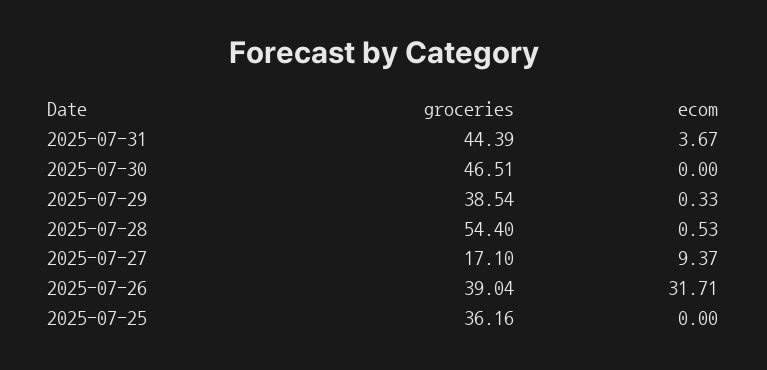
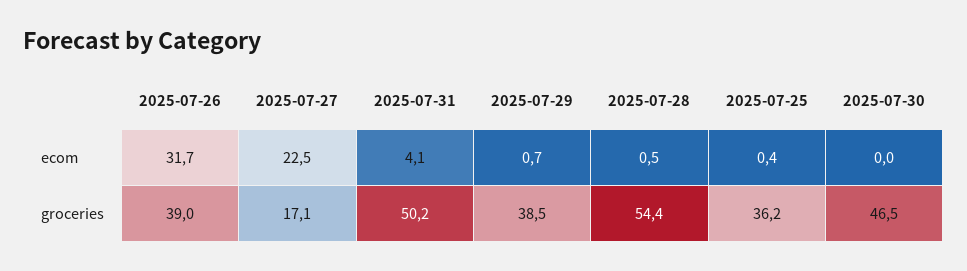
  {
    "groceries": {
-     "2025-07-31": 44.39,
+     "2025-07-31": 50.2,
      "2025-07-30": 46.51,
      "2025-07-29": 38.54,
      "2025-07-28": 54.4,
      "2025-07-27": 17.1,
      "2025-07-26": 39.04,
      "2025-07-25": 36.16
    },
    "ecom": {
-     "2025-07-31": 3.67,
+     "2025-07-31": 4.1,
      "2025-07-30": 0,
-     "2025-07-29": 0.33,
+     "2025-07-29": 0.7,
      "2025-07-28": 0.53,
-     "2025-07-27": 9.37,
+     "2025-07-27": 22.5,
      "2025-07-26": 31.71,
-     "2025-07-25": 0
+     "2025-07-25": 0.4
    }
  }

